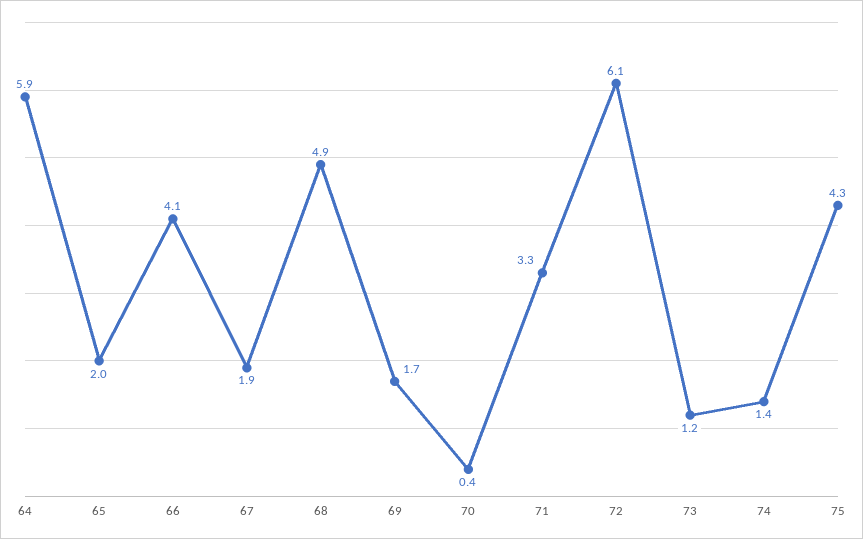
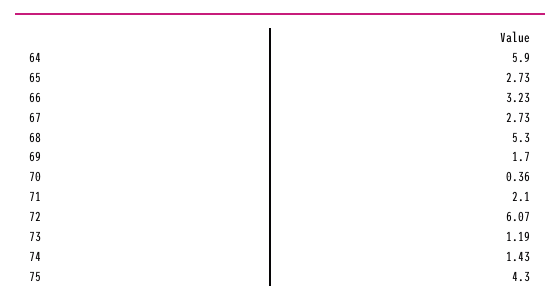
  {
    "64": 5.9,
-   "65": 2,
+   "65": 2.73,
-   "66": 4.1,
+   "66": 3.23,
-   "67": 1.9,
+   "67": 2.73,
-   "68": 4.9,
+   "68": 5.3,
    "69": 1.7,
    "70": 0.36,
-   "71": 3.3,
+   "71": 2.1,
    "72": 6.07,
    "73": 1.19,
    "74": 1.43,
    "75": 4.3
  }

